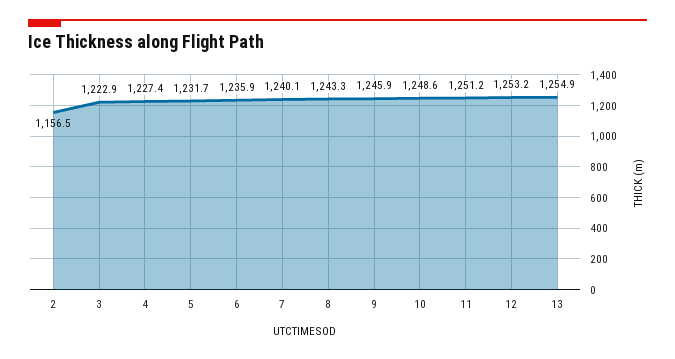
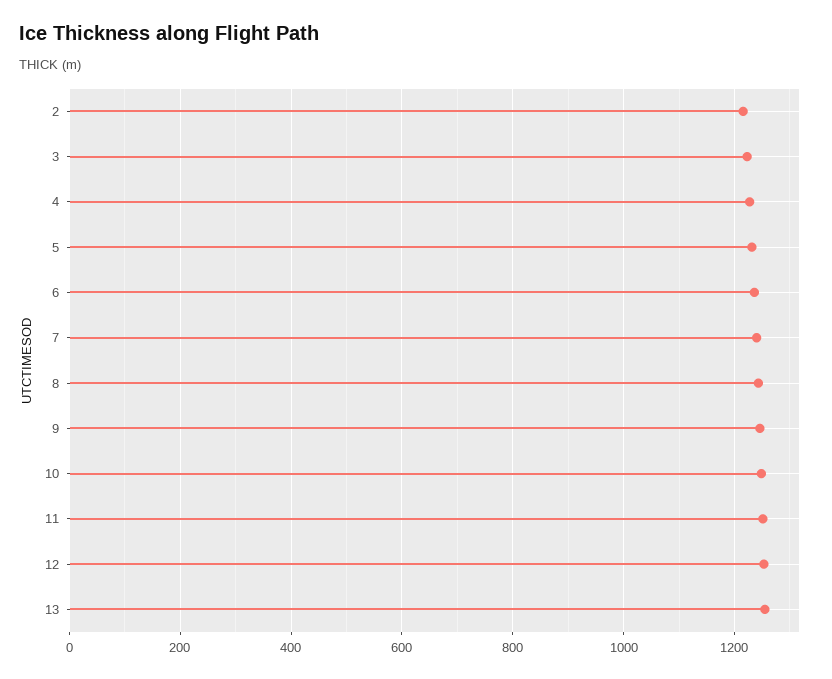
  {
-   "2": 1156.5,
+   "2": 1220,
    "3": 1222.9,
    "4": 1227.4,
    "5": 1231.7,
    "6": 1235.9,
    "7": 1240.1,
    "8": 1243.3,
    "9": 1245.9,
    "10": 1248.6,
    "11": 1251.2,
    "12": 1253.2,
    "13": 1254.9
  }

